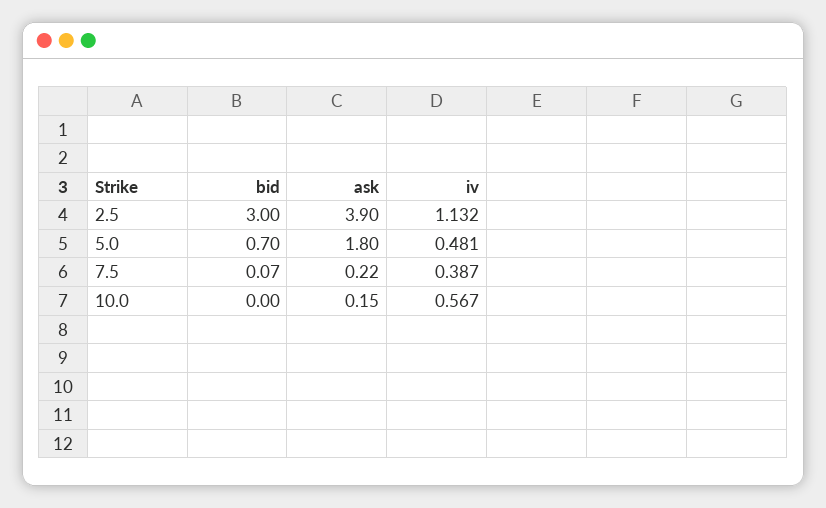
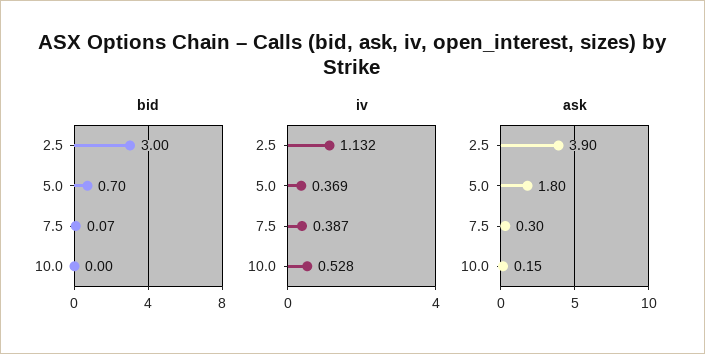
  {
    "bid": {
      "2.5": 3,
      "5.0": 0.7,
      "7.5": 0.07,
      "10.0": 0
    },
    "ask": {
      "2.5": 3.9,
      "5.0": 1.8,
-     "7.5": 0.22,
+     "7.5": 0.3,
      "10.0": 0.15
    },
    "iv": {
      "2.5": 1.132,
-     "5.0": 0.481,
+     "5.0": 0.369,
      "7.5": 0.387,
-     "10.0": 0.567
+     "10.0": 0.528
    }
  }

